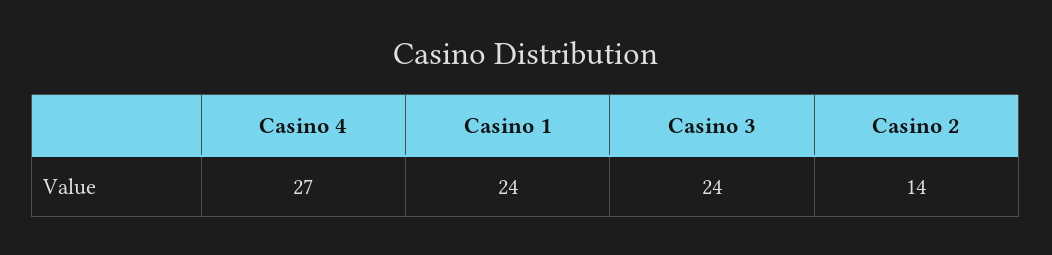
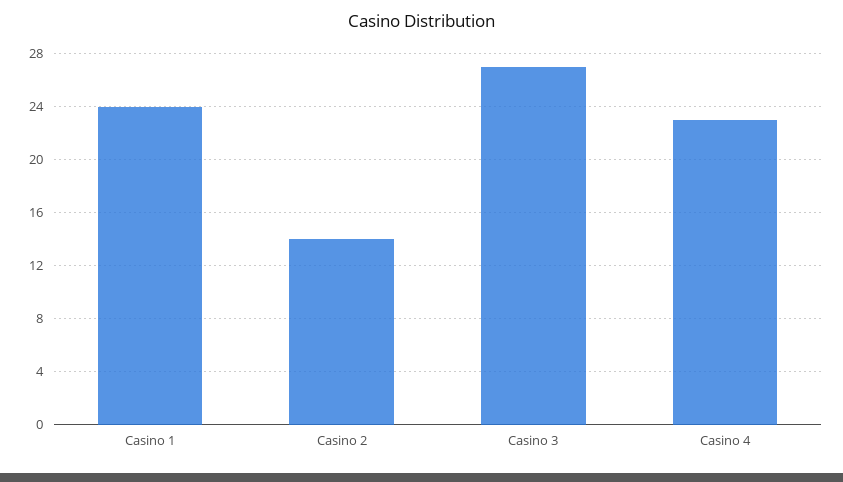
  {
-   "Casino 4": 27,
+   "Casino 4": 23,
    "Casino 1": 24,
-   "Casino 3": 24,
+   "Casino 3": 27,
    "Casino 2": 14
  }

